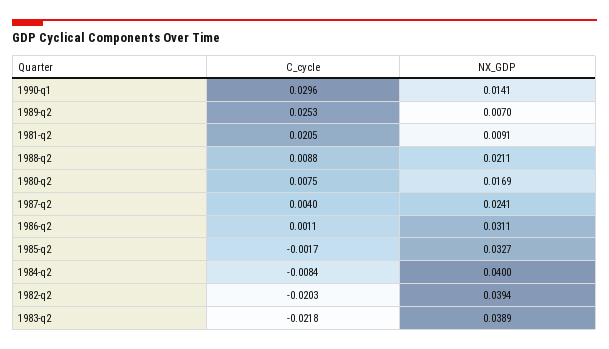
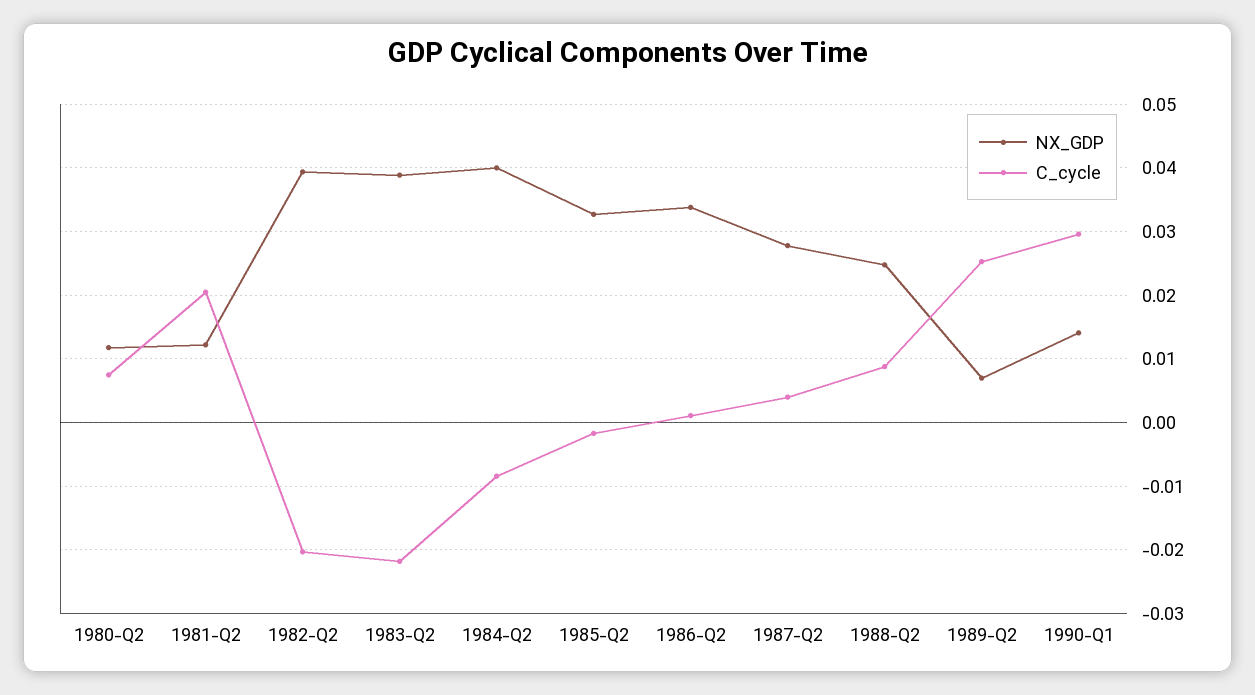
  {
    "C_cycle": {
      "1990-q1": 0.0296,
      "1989-q2": 0.0253,
      "1981-q2": 0.0205,
      "1988-q2": 0.0088,
      "1980-q2": 0.0075,
      "1987-q2": 0.004,
      "1986-q2": 0.0011,
      "1985-q2": -0.0017,
      "1984-q2": -0.0084,
      "1982-q2": -0.0203,
      "1983-q2": -0.0218
    },
    "NX_GDP": {
      "1990-q1": 0.0141,
      "1989-q2": 0.007,
-     "1981-q2": 0.0091,
+     "1981-q2": 0.012,
-     "1988-q2": 0.0211,
+     "1988-q2": 0.025,
-     "1980-q2": 0.0169,
+     "1980-q2": 0.012,
-     "1987-q2": 0.0241,
+     "1987-q2": 0.028,
-     "1986-q2": 0.0311,
+     "1986-q2": 0.034,
      "1985-q2": 0.0327,
      "1984-q2": 0.04,
      "1982-q2": 0.0394,
      "1983-q2": 0.0389
    }
  }

